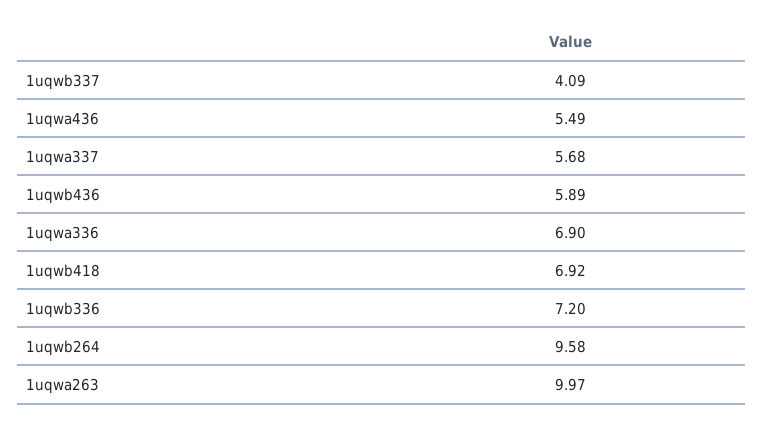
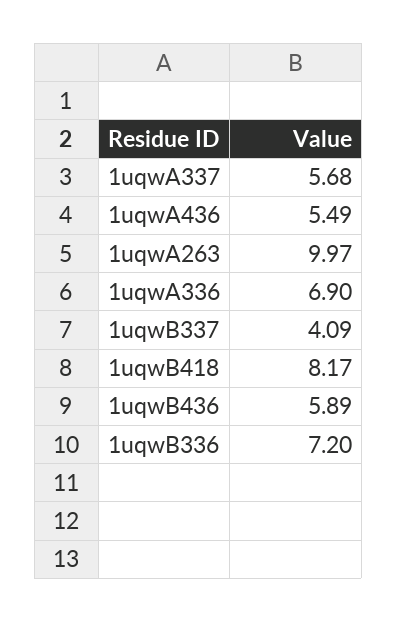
  {
    "1uqwb337": 4.09,
    "1uqwa436": 5.49,
    "1uqwa337": 5.68,
    "1uqwb436": 5.89,
    "1uqwa336": 6.9,
-   "1uqwb418": 6.92,
+   "1uqwb418": 8.17,
    "1uqwb336": 7.2,
-   "1uqwb264": 9.58,
    "1uqwa263": 9.97
  }

